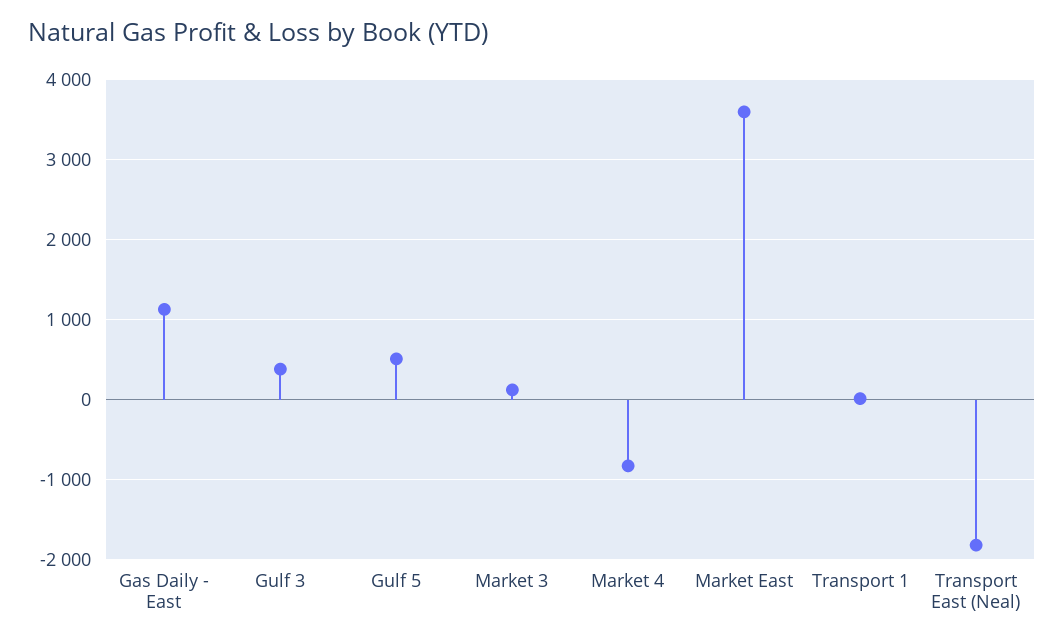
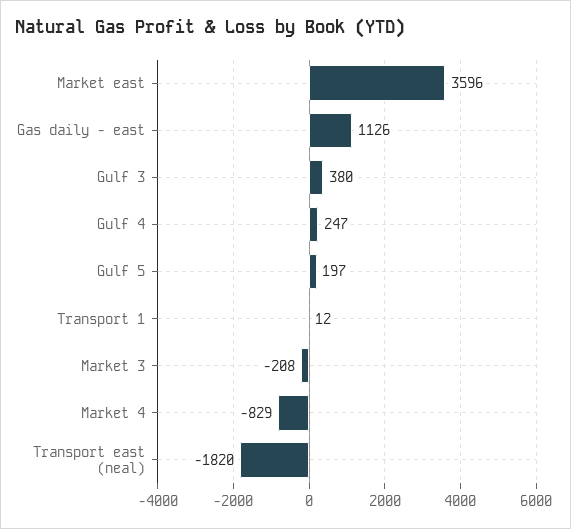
  {
    "Gas Daily - East": 1126,
    "Gulf 3": 380,
-   "Gulf 5": 500,
+   "Gulf 5": 197,
-   "Market 3": 100,
+   "Market 3": -208,
    "Market 4": -829,
    "Market East": 3596,
    "Transport 1": 12,
-   "Transport East (Neal)": -1820
+   "Transport East (Neal)": -1820,
+   "Gulf 4": 247
  }

